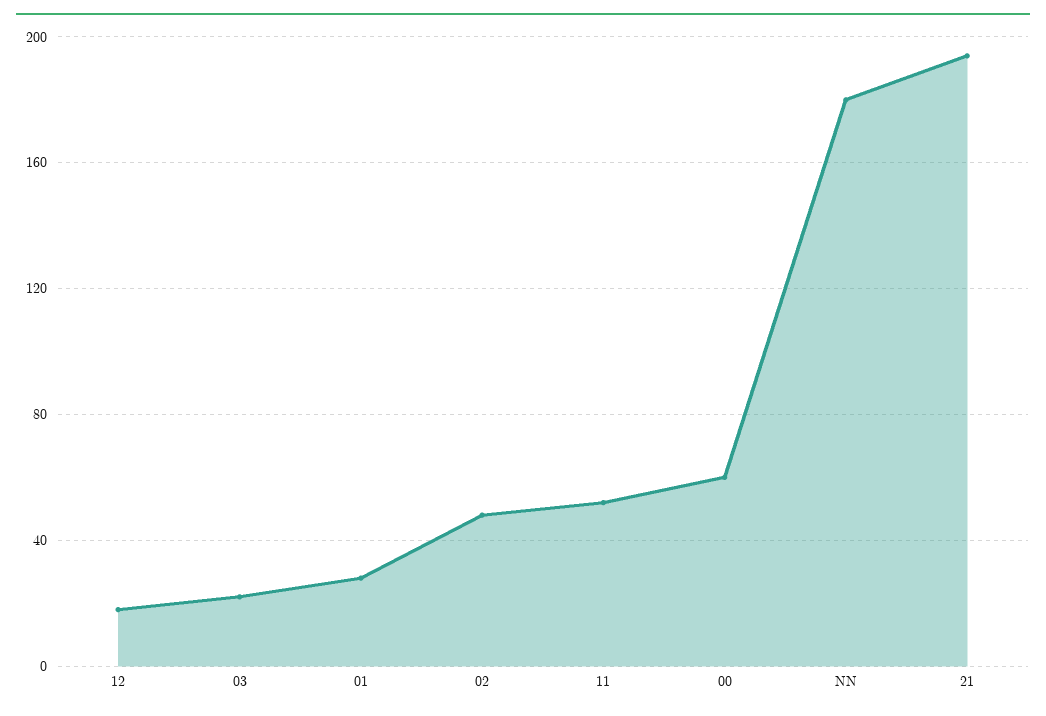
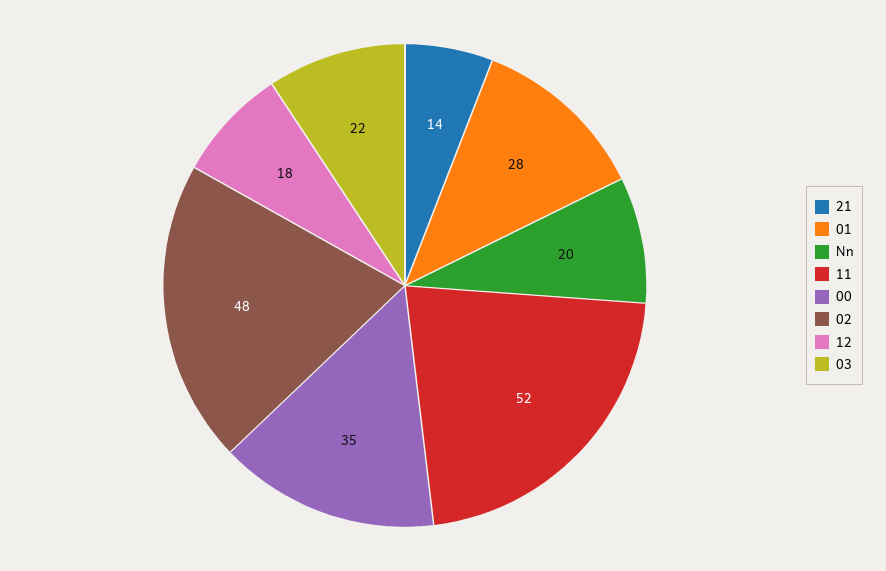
  {
    "12": 18,
    "03": 22,
    "01": 28,
    "02": 48,
    "11": 52,
-   "00": 60,
+   "00": 35,
-   "NN": 180,
+   "NN": 20,
-   "21": 195
+   "21": 14
  }

